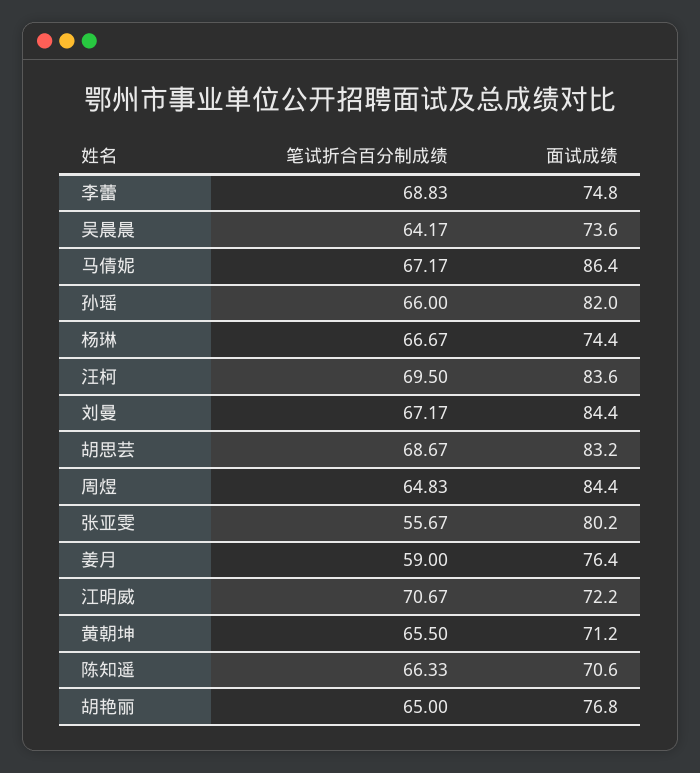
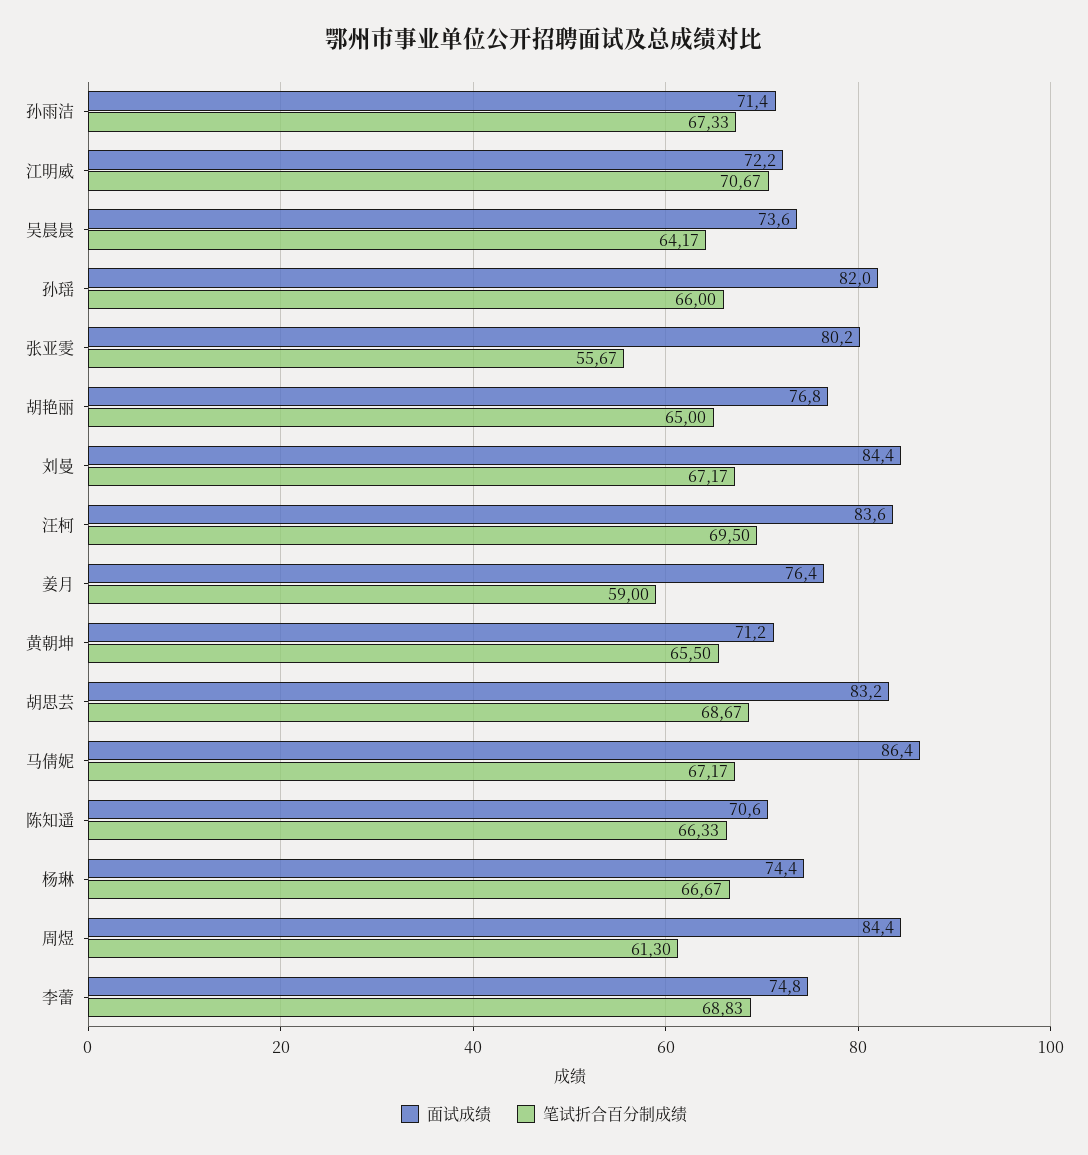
  {
    "笔试折合百分制成绩": {
      "李蕾": 68.83,
      "吴晨晨": 64.17,
      "马倩妮": 67.17,
      "孙瑶": 66,
      "杨琳": 66.67,
      "汪柯": 69.5,
      "刘曼": 67.17,
      "胡思芸": 68.67,
-     "周煜": 64.83,
+     "周煜": 61.3,
      "张亚雯": 55.67,
      "姜月": 59,
      "江明威": 70.67,
      "黄朝坤": 65.5,
      "陈知遥": 66.33,
-     "胡艳丽": 65
+     "胡艳丽": 65,
+     "孙雨洁": 67.33
    },
    "面试成绩": {
      "李蕾": 74.8,
      "吴晨晨": 73.6,
      "马倩妮": 86.4,
      "孙瑶": 82,
      "杨琳": 74.4,
      "汪柯": 83.6,
      "刘曼": 84.4,
      "胡思芸": 83.2,
      "周煜": 84.4,
      "张亚雯": 80.2,
      "姜月": 76.4,
      "江明威": 72.2,
      "黄朝坤": 71.2,
      "陈知遥": 70.6,
-     "胡艳丽": 76.8
+     "胡艳丽": 76.8,
+     "孙雨洁": 71.4
    }
  }

